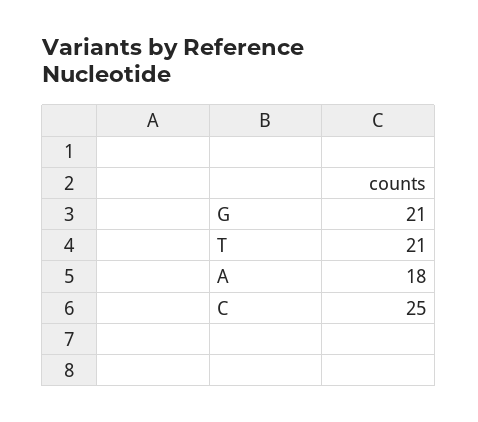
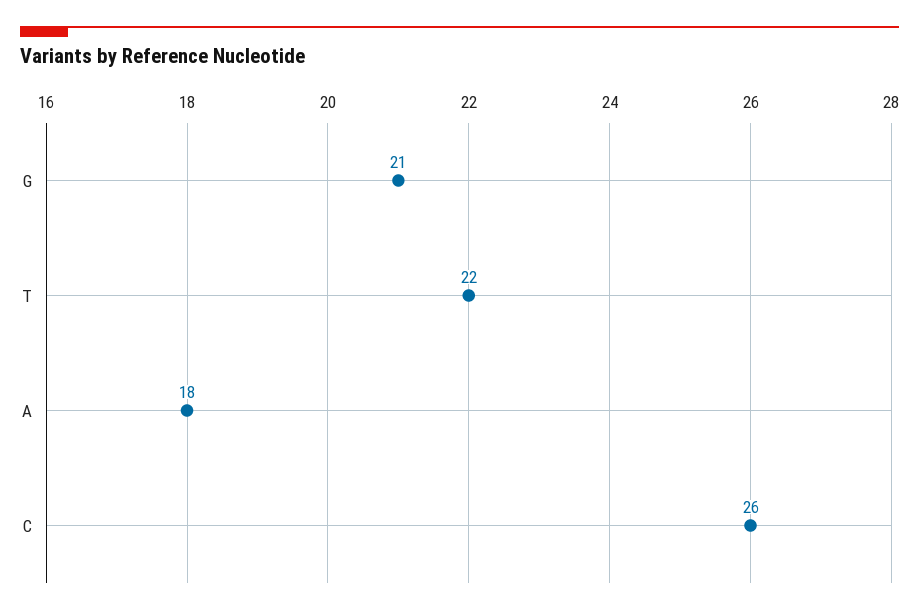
  {
    "G": 21,
-   "T": 21,
+   "T": 22,
    "A": 18,
-   "C": 25
+   "C": 26
  }

